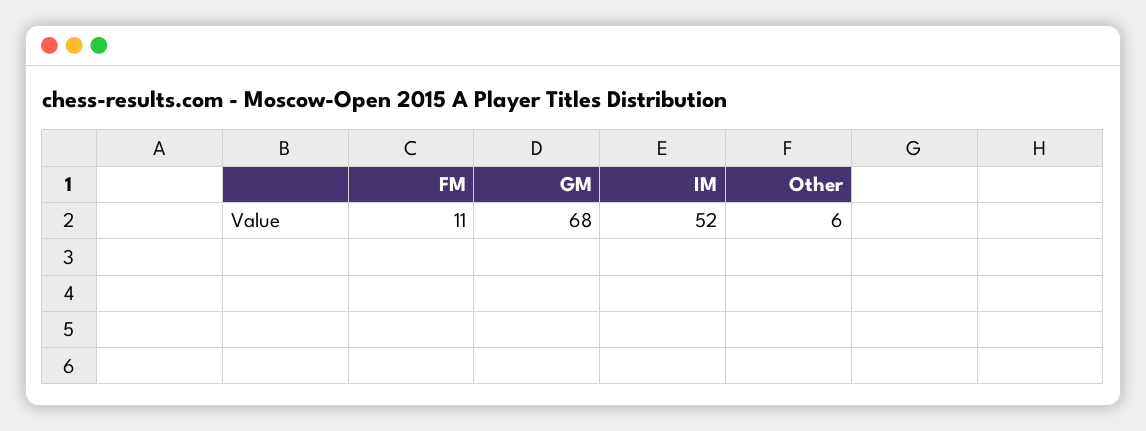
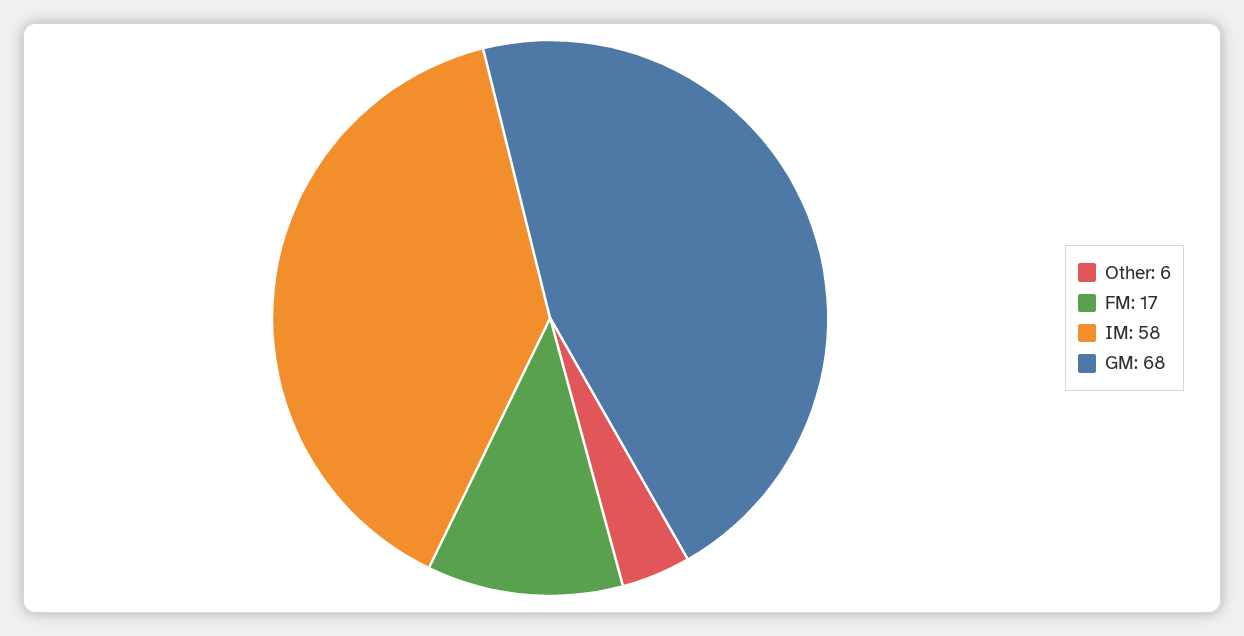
  {
-   "FM": 11,
+   "FM": 17,
    "GM": 68,
-   "IM": 52,
+   "IM": 58,
    "Other": 6
  }

